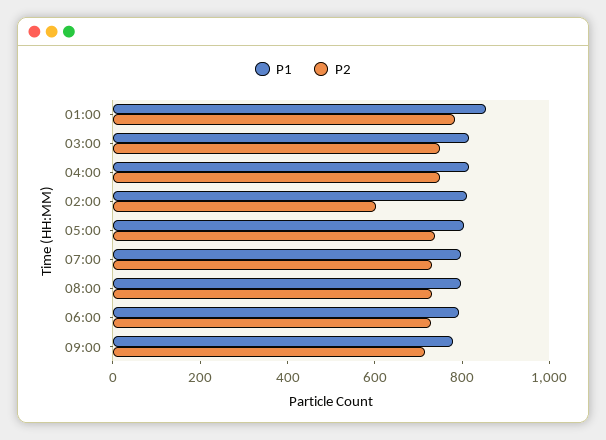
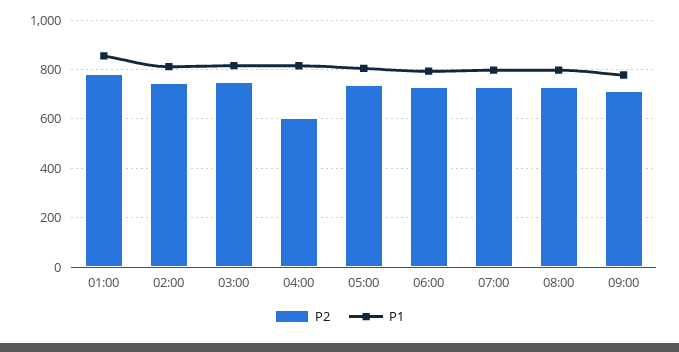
  {
    "P1": {
      "01:00": 850,
      "03:00": 825,
      "04:00": 825,
      "02:00": 800,
      "05:00": 800,
      "07:00": 800,
      "08:00": 800,
      "06:00": 800,
      "09:00": 775
    },
    "P2": {
      "01:00": 775,
      "03:00": 750,
-     "04:00": 750,
+     "04:00": 600,
-     "02:00": 600,
+     "02:00": 750,
      "05:00": 750,
      "07:00": 725,
      "08:00": 725,
      "06:00": 725,
      "09:00": 725
    }
  }

